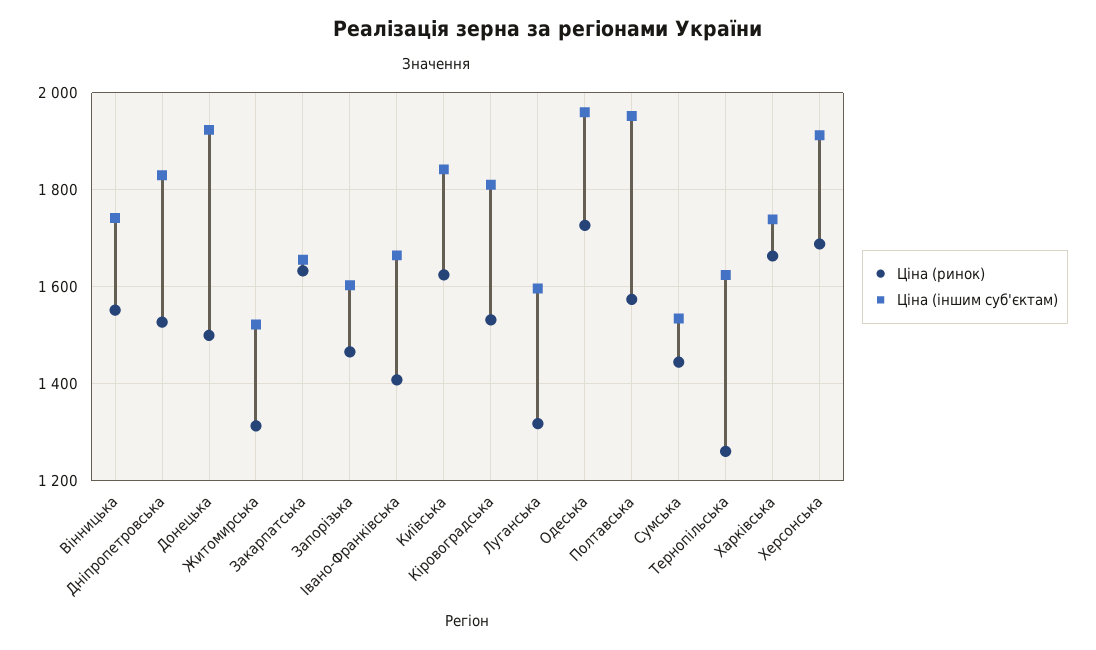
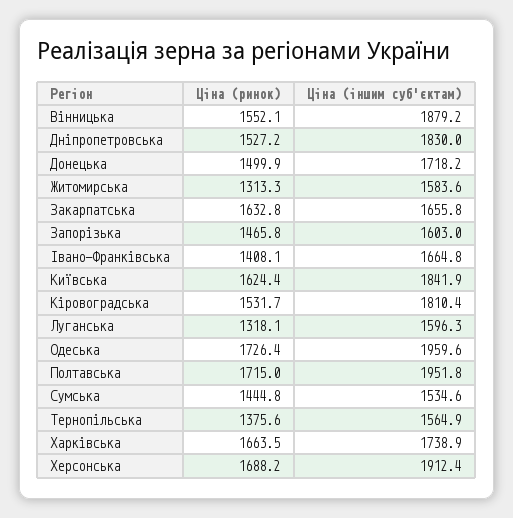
  {
    "Ціна (ринок)": {
      "Вінницька": 1552.1,
      "Дніпропетровська": 1527.2,
      "Донецька": 1499.9,
      "Житомирська": 1313.3,
      "Закарпатська": 1632.8,
      "Запорізька": 1465.8,
      "Івано-Франківська": 1408.1,
      "Київська": 1624.4,
      "Кіровоградська": 1531.7,
      "Луганська": 1318.1,
      "Одеська": 1726.4,
-     "Полтавська": 1580,
+     "Полтавська": 1715,
      "Сумська": 1444.8,
-     "Тернопільська": 1260,
+     "Тернопільська": 1375.6,
      "Харківська": 1663.5,
      "Херсонська": 1688.2
    },
    "Ціна (іншим суб'єктам)": {
-     "Вінницька": 1740,
+     "Вінницька": 1879.2,
      "Дніпропетровська": 1830,
-     "Донецька": 1920,
+     "Донецька": 1718.2,
-     "Житомирська": 1520,
+     "Житомирська": 1583.6,
      "Закарпатська": 1655.8,
      "Запорізька": 1603,
      "Івано-Франківська": 1664.8,
      "Київська": 1841.9,
      "Кіровоградська": 1810.4,
      "Луганська": 1596.3,
      "Одеська": 1959.6,
      "Полтавська": 1951.8,
      "Сумська": 1534.6,
-     "Тернопільська": 1620,
+     "Тернопільська": 1564.9,
      "Харківська": 1738.9,
      "Херсонська": 1912.4
    }
  }

